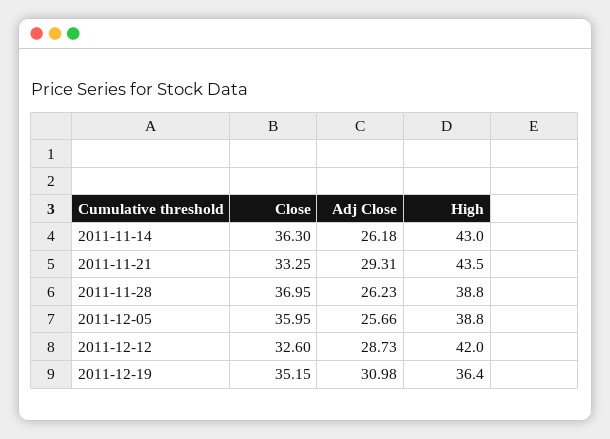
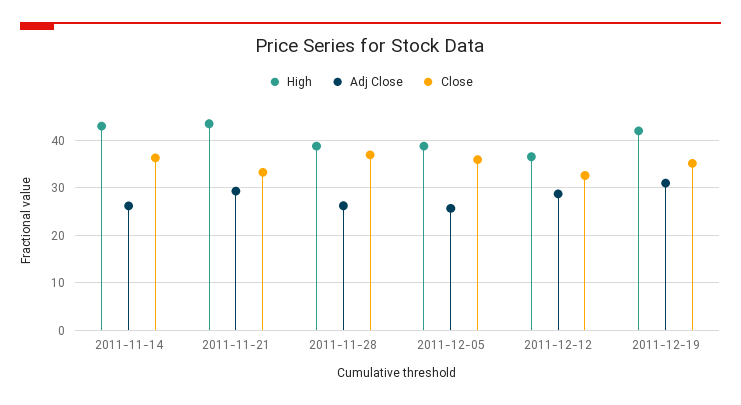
  {
    "Close": {
      "2011-11-14": 36.3,
      "2011-11-21": 33.25,
      "2011-11-28": 36.95,
      "2011-12-05": 35.95,
      "2011-12-12": 32.6,
      "2011-12-19": 35.15
    },
    "Adj Close": {
      "2011-11-14": 26.18,
      "2011-11-21": 29.31,
      "2011-11-28": 26.23,
      "2011-12-05": 25.66,
      "2011-12-12": 28.73,
      "2011-12-19": 30.98
    },
    "High": {
      "2011-11-14": 43,
      "2011-11-21": 43.5,
      "2011-11-28": 38.8,
      "2011-12-05": 38.8,
-     "2011-12-12": 42,
+     "2011-12-12": 36,
-     "2011-12-19": 36.4
+     "2011-12-19": 42
    }
  }

